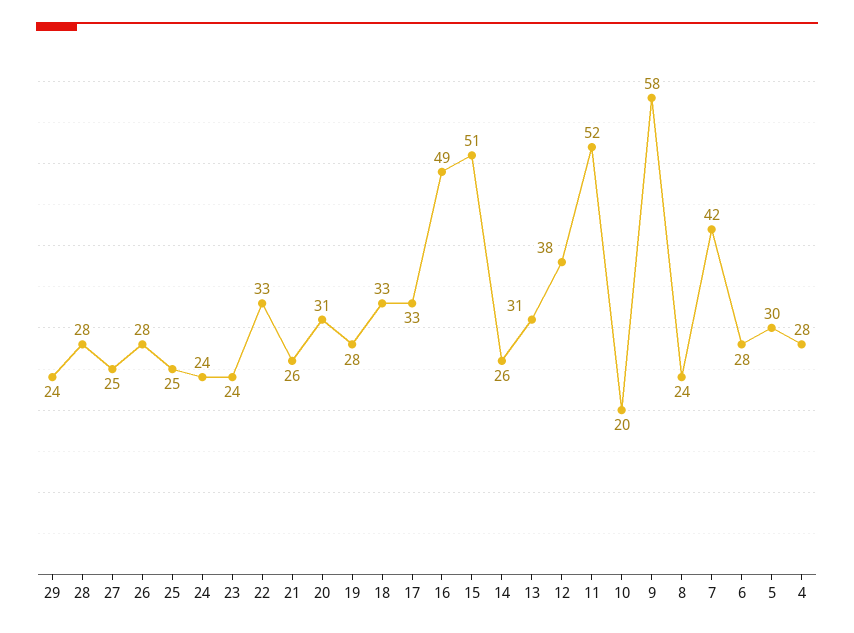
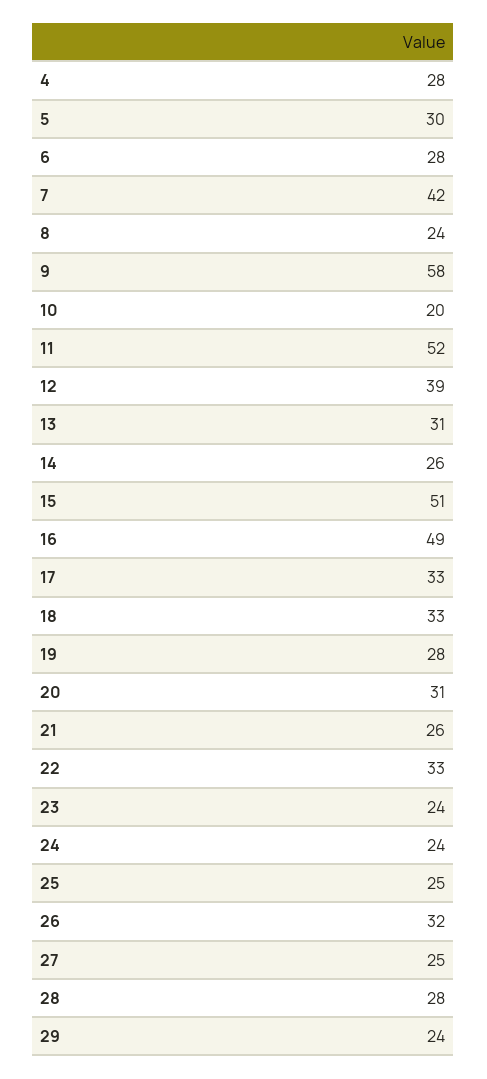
  {
    "29": 24,
    "28": 28,
    "27": 25,
-   "26": 28,
+   "26": 32,
    "25": 25,
    "24": 24,
    "23": 24,
    "22": 33,
    "21": 26,
    "20": 31,
    "19": 28,
    "18": 33,
    "17": 33,
    "16": 49,
    "15": 51,
    "14": 26,
    "13": 31,
-   "12": 38,
+   "12": 39,
    "11": 52,
    "10": 20,
    "9": 58,
    "8": 24,
    "7": 42,
    "6": 28,
    "5": 30,
    "4": 28
  }

